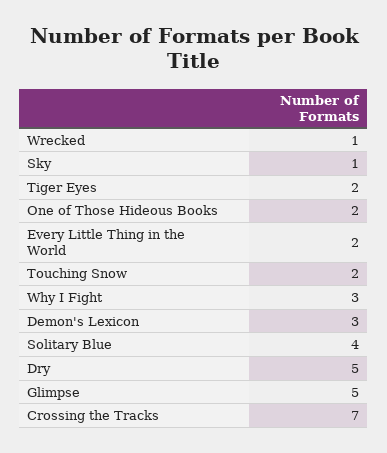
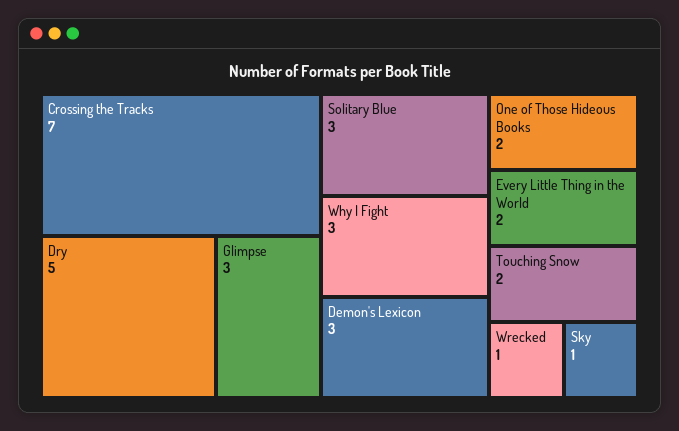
  {
    "Wrecked": 1,
    "Sky": 1,
-   "Tiger Eyes": 2,
    "One of Those Hideous Books": 2,
    "Every Little Thing in the World": 2,
    "Touching Snow": 2,
    "Why I Fight": 3,
    "Demon's Lexicon": 3,
-   "Solitary Blue": 4,
+   "Solitary Blue": 3,
    "Dry": 5,
-   "Glimpse": 5,
+   "Glimpse": 3,
    "Crossing the Tracks": 7
  }

